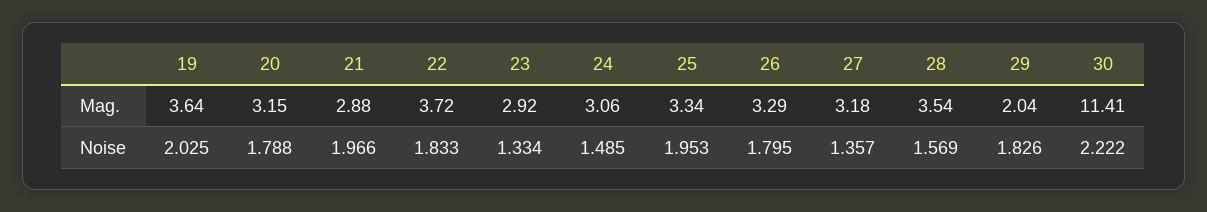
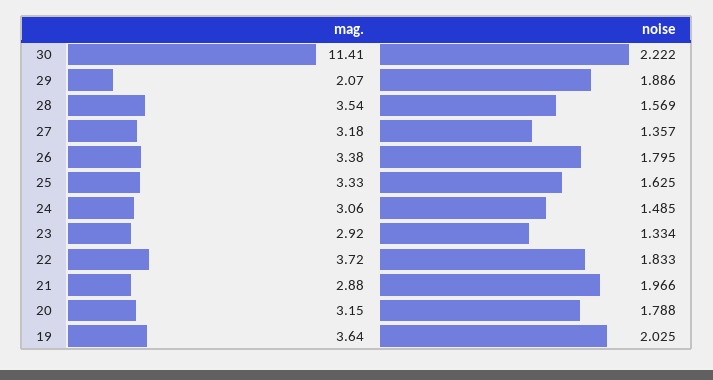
  {
    "19": {
      "Mag.": 3.64,
      "Noise": 2.025
    },
    "20": {
      "Mag.": 3.15,
      "Noise": 1.788
    },
    "21": {
      "Mag.": 2.88,
      "Noise": 1.966
    },
    "22": {
      "Mag.": 3.72,
      "Noise": 1.833
    },
    "23": {
      "Mag.": 2.92,
      "Noise": 1.334
    },
    "24": {
      "Mag.": 3.06,
      "Noise": 1.485
    },
    "25": {
-     "Mag.": 3.34,
+     "Mag.": 3.33,
-     "Noise": 1.953
+     "Noise": 1.625
    },
    "26": {
-     "Mag.": 3.29,
+     "Mag.": 3.38,
      "Noise": 1.795
    },
    "27": {
      "Mag.": 3.18,
      "Noise": 1.357
    },
    "28": {
      "Mag.": 3.54,
      "Noise": 1.569
    },
    "29": {
-     "Mag.": 2.04,
+     "Mag.": 2.07,
-     "Noise": 1.826
+     "Noise": 1.886
    },
    "30": {
      "Mag.": 11.41,
      "Noise": 2.222
    }
  }

